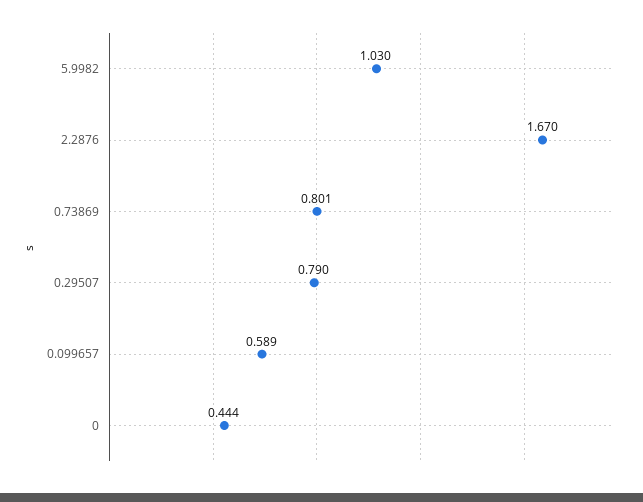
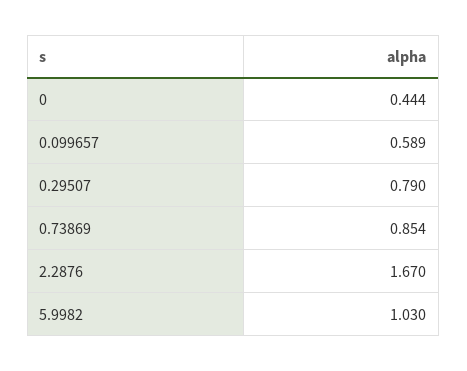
  {
    "5.9982": 1.03,
    "2.2876": 1.67,
-   "0.73869": 0.801,
+   "0.73869": 0.854,
    "0.29507": 0.79,
    "0.099657": 0.589,
    "0": 0.444
  }

